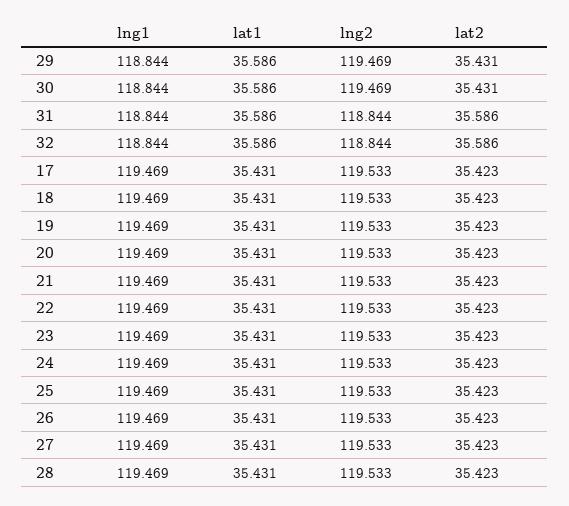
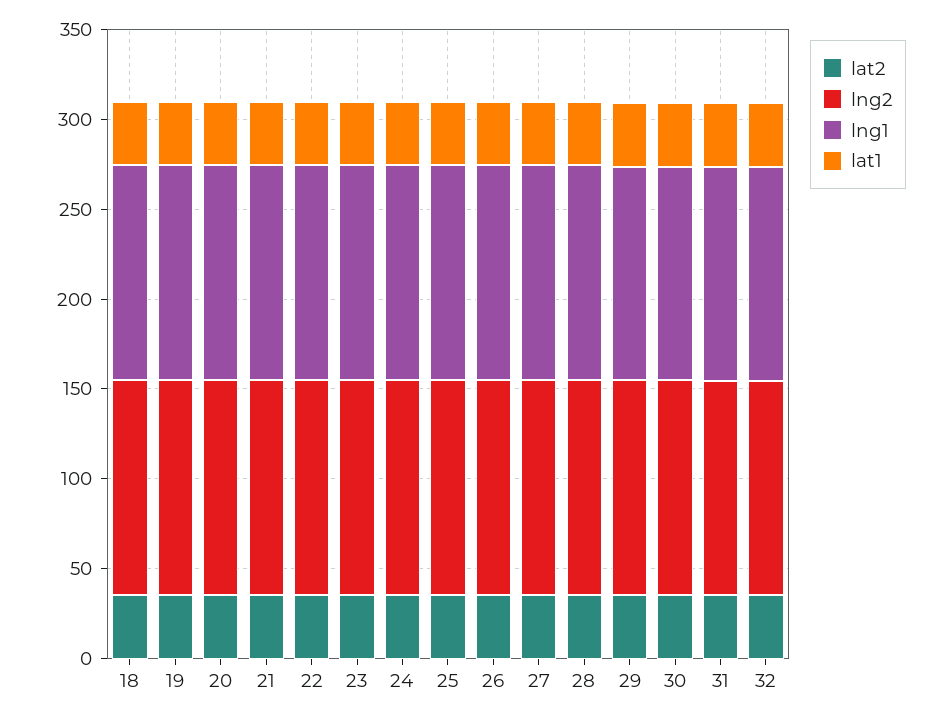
  {
    "lng1": {
      "29": 118.844,
      "30": 118.844,
      "31": 118.844,
      "32": 118.844,
-     "17": 119.469,
      "18": 119.469,
      "19": 119.469,
      "20": 119.469,
      "21": 119.469,
      "22": 119.469,
      "23": 119.469,
      "24": 119.469,
      "25": 119.469,
      "26": 119.469,
      "27": 119.469,
      "28": 119.469
    },
    "lat1": {
      "29": 35.586,
      "30": 35.586,
      "31": 35.586,
      "32": 35.586,
-     "17": 35.431,
      "18": 35.431,
      "19": 35.431,
      "20": 35.431,
      "21": 35.431,
      "22": 35.431,
      "23": 35.431,
      "24": 35.431,
      "25": 35.431,
      "26": 35.431,
      "27": 35.431,
      "28": 35.431
    },
    "lng2": {
      "29": 119.469,
      "30": 119.469,
      "31": 118.844,
      "32": 118.844,
-     "17": 119.533,
      "18": 119.533,
      "19": 119.533,
      "20": 119.533,
      "21": 119.533,
      "22": 119.533,
      "23": 119.533,
      "24": 119.533,
      "25": 119.533,
      "26": 119.533,
      "27": 119.533,
      "28": 119.533
    },
    "lat2": {
      "29": 35.431,
      "30": 35.431,
      "31": 35.586,
      "32": 35.586,
-     "17": 35.423,
      "18": 35.423,
      "19": 35.423,
      "20": 35.423,
      "21": 35.423,
      "22": 35.423,
      "23": 35.423,
      "24": 35.423,
      "25": 35.423,
      "26": 35.423,
      "27": 35.423,
      "28": 35.423
    }
  }

